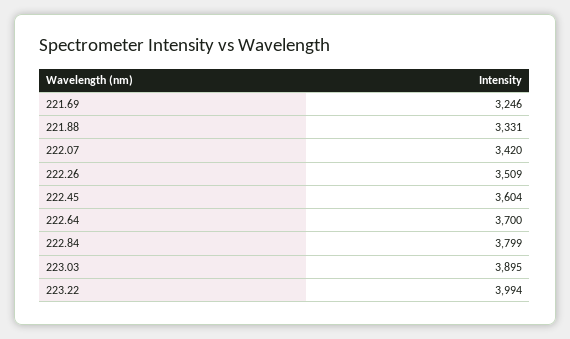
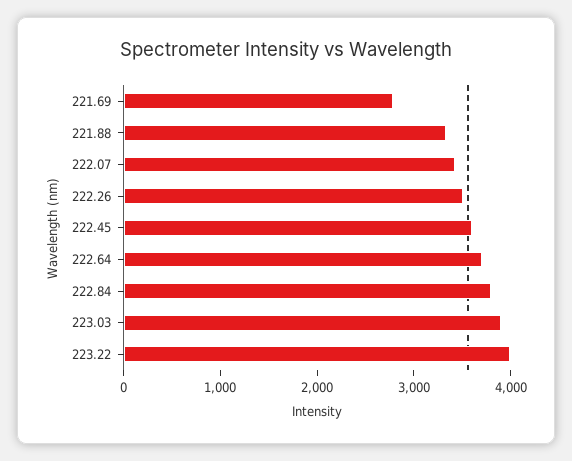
  {
-   "221.69": 3246,
+   "221.69": 2800,
    "221.88": 3331,
    "222.07": 3420,
    "222.26": 3509,
    "222.45": 3604,
    "222.64": 3700,
    "222.84": 3799,
    "223.03": 3895,
    "223.22": 3994
  }

